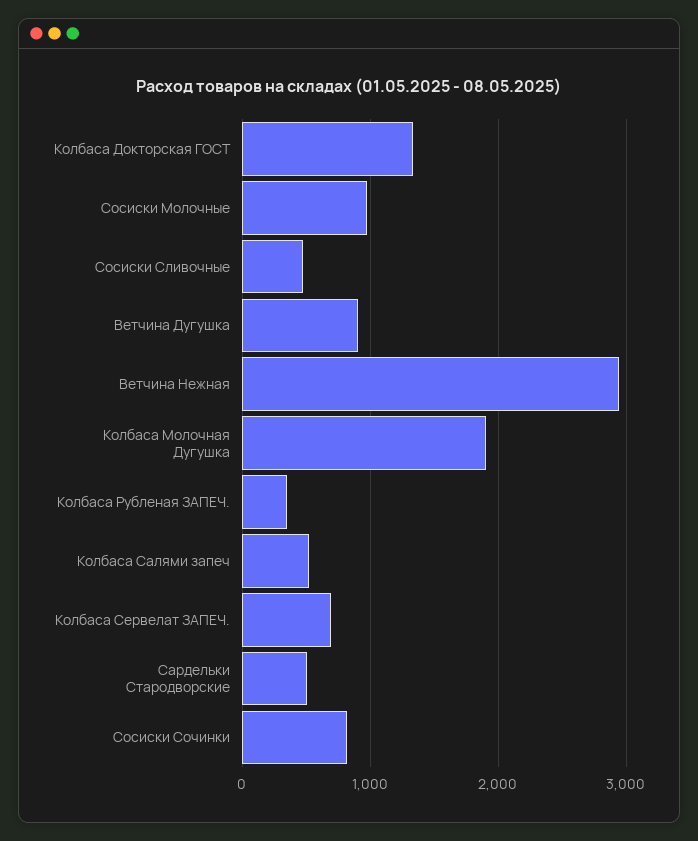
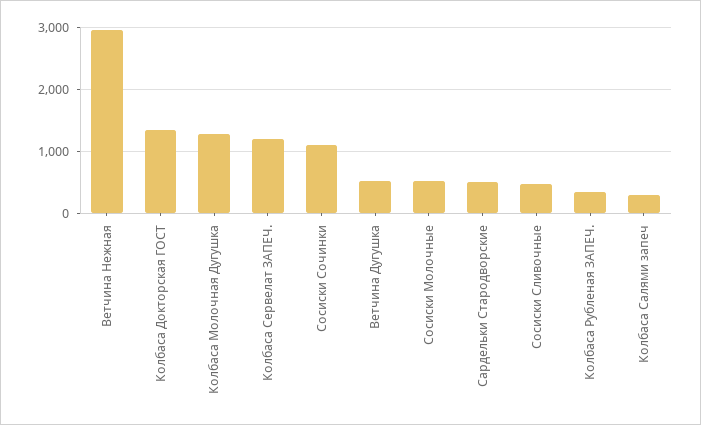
  {
    "Колбаса Докторская ГОСТ": 1300,
-   "Сосиски Молочные": 1000,
+   "Сосиски Молочные": 500,
    "Сосиски Сливочные": 500,
-   "Ветчина Дугушка": 900,
+   "Ветчина Дугушка": 500,
    "Ветчина Нежная": 2900,
-   "Колбаса Молочная Дугушка": 1900,
+   "Колбаса Молочная Дугушка": 1300,
    "Колбаса Рубленая ЗАПЕЧ.": 300,
-   "Колбаса Салями запеч": 500,
+   "Колбаса Салями запеч": 300,
-   "Колбаса Сервелат ЗАПЕЧ.": 700,
+   "Колбаса Сервелат ЗАПЕЧ.": 1200,
    "Сардельки Стародворские": 500,
-   "Сосиски Сочинки": 800
+   "Сосиски Сочинки": 1100
  }

